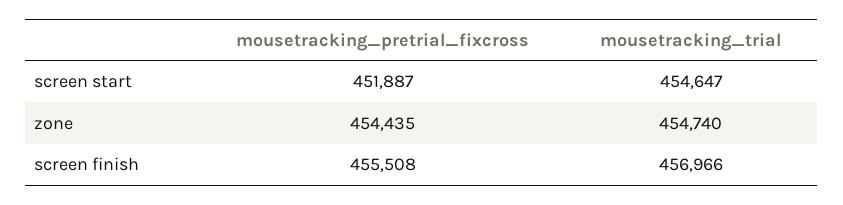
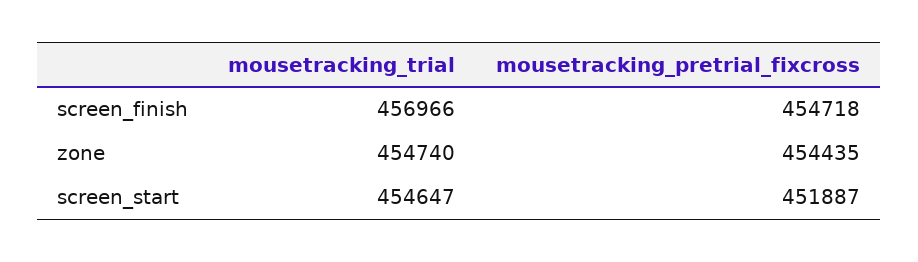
  {
    "mousetracking_pretrial_fixcross": {
      "screen start": 451887,
      "zone": 454435,
-     "screen finish": 455508
+     "screen finish": 454718
    },
    "mousetracking_trial": {
      "screen start": 454647,
      "zone": 454740,
      "screen finish": 456966
    }
  }

